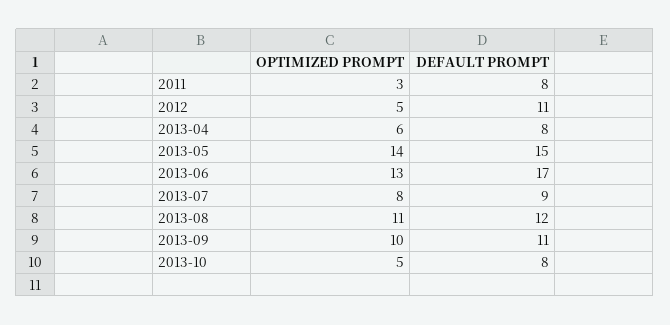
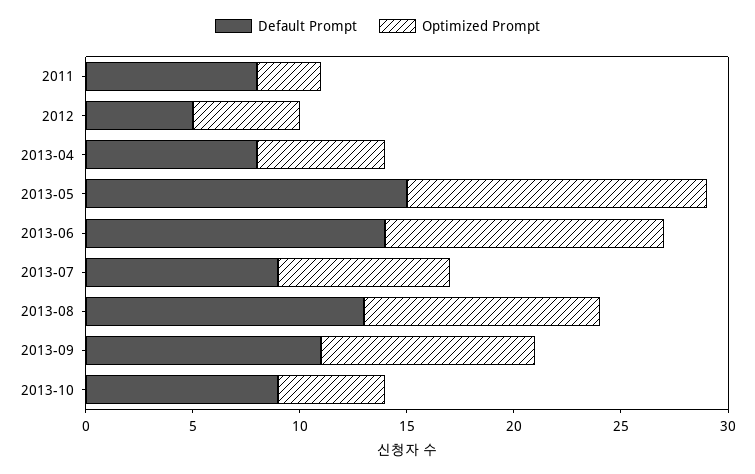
  {
    "OPTIMIZED PROMPT": {
      "2011": 3,
      "2012": 5,
      "2013-04": 6,
      "2013-05": 14,
      "2013-06": 13,
      "2013-07": 8,
      "2013-08": 11,
      "2013-09": 10,
      "2013-10": 5
    },
    "DEFAULT PROMPT": {
      "2011": 8,
-     "2012": 11,
+     "2012": 5,
      "2013-04": 8,
      "2013-05": 15,
-     "2013-06": 17,
+     "2013-06": 14,
      "2013-07": 9,
-     "2013-08": 12,
+     "2013-08": 13,
      "2013-09": 11,
-     "2013-10": 8
+     "2013-10": 9
    }
  }

